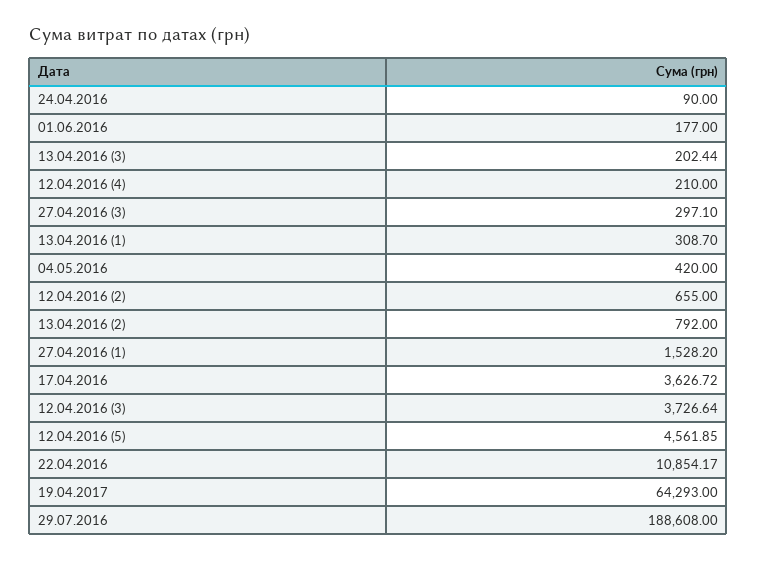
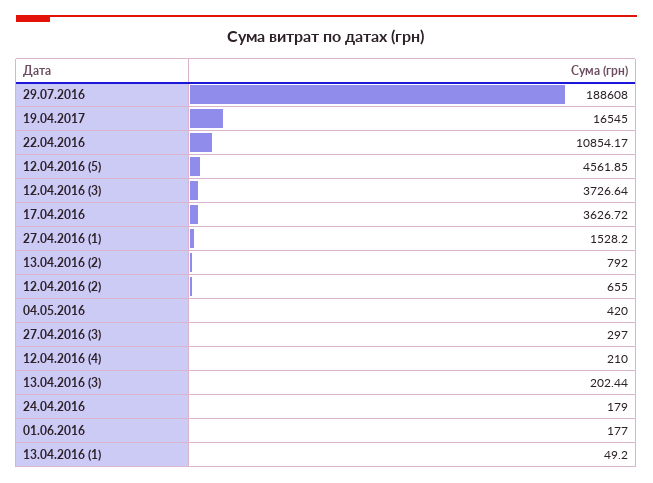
  {
-   "24.04.2016": 90,
+   "24.04.2016": 179,
    "01.06.2016": 177,
    "13.04.2016 (3)": 202.44,
    "12.04.2016 (4)": 210,
-   "27.04.2016 (3)": 297.1,
+   "27.04.2016 (3)": 297,
-   "13.04.2016 (1)": 308.7,
+   "13.04.2016 (1)": 49.2,
    "04.05.2016": 420,
    "12.04.2016 (2)": 655,
    "13.04.2016 (2)": 792,
    "27.04.2016 (1)": 1528.2,
    "17.04.2016": 3626.72,
    "12.04.2016 (3)": 3726.64,
    "12.04.2016 (5)": 4561.85,
    "22.04.2016": 10854.17,
-   "19.04.2017": 64293,
+   "19.04.2017": 16545,
    "29.07.2016": 188608
  }

